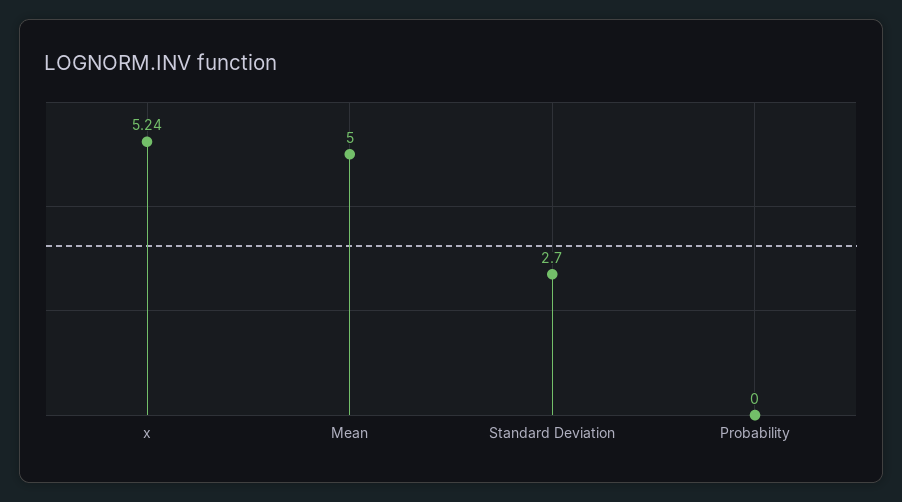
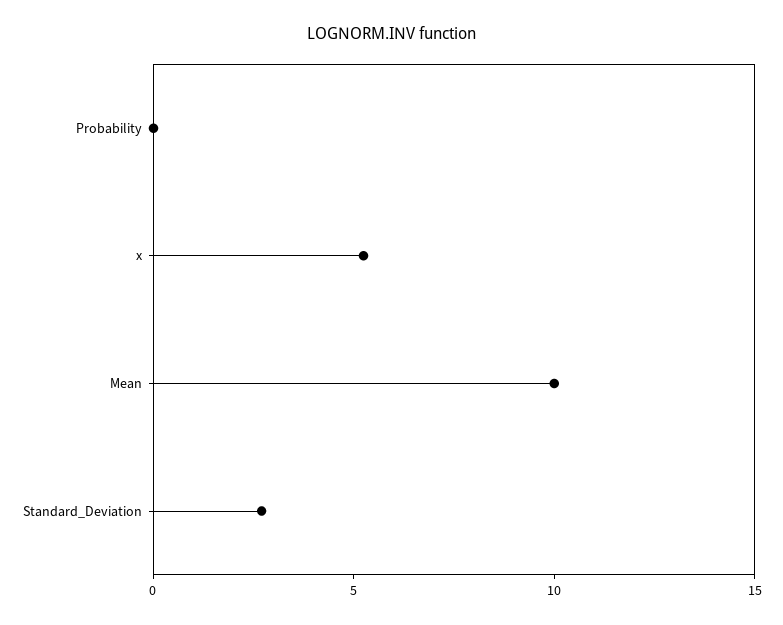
  {
    "x": 5.24,
-   "Mean": 5,
+   "Mean": 10,
    "Standard Deviation": 2.7,
    "Probability": 0
  }

